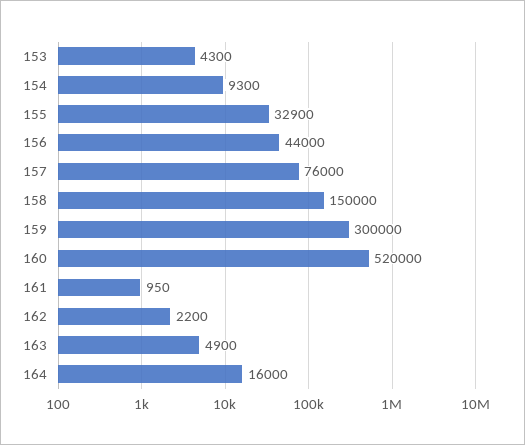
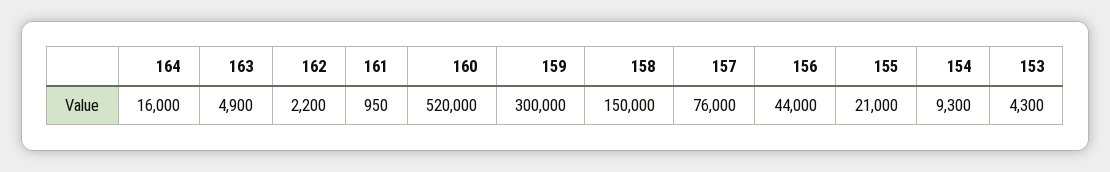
  {
    "153": 4300,
    "154": 9300,
-   "155": 32900,
+   "155": 21000,
    "156": 44000,
    "157": 76000,
    "158": 150000,
    "159": 300000,
    "160": 520000,
    "161": 950,
    "162": 2200,
    "163": 4900,
    "164": 16000
  }

